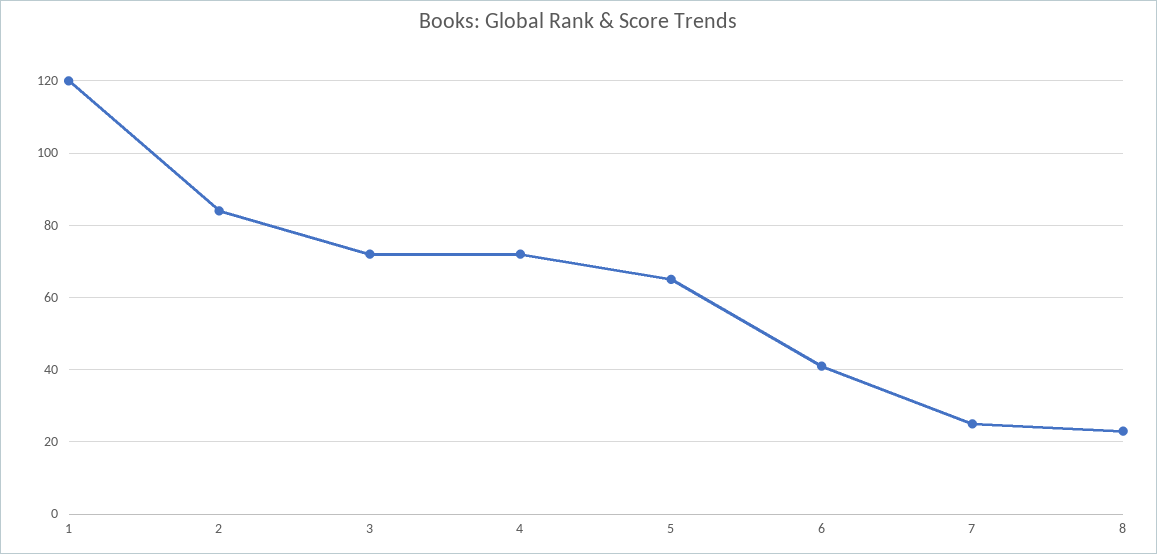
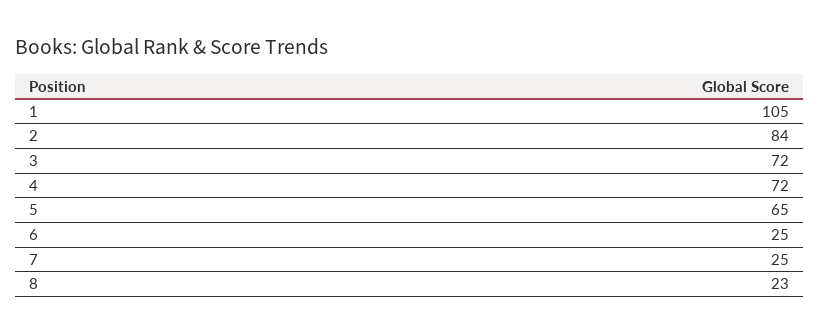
  {
-   "1": 120,
+   "1": 105,
    "2": 84,
    "3": 72,
    "4": 72,
    "5": 65,
-   "6": 40,
+   "6": 25,
    "7": 25,
    "8": 23
  }

